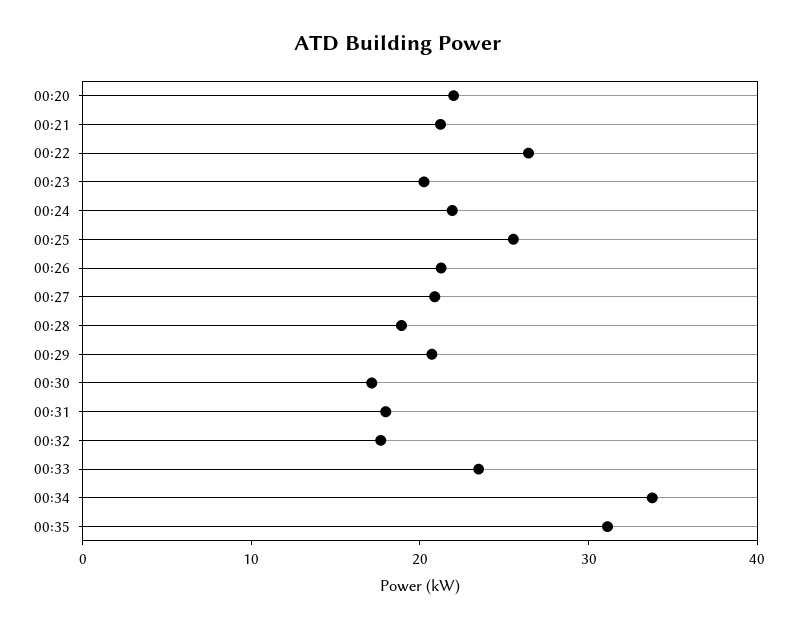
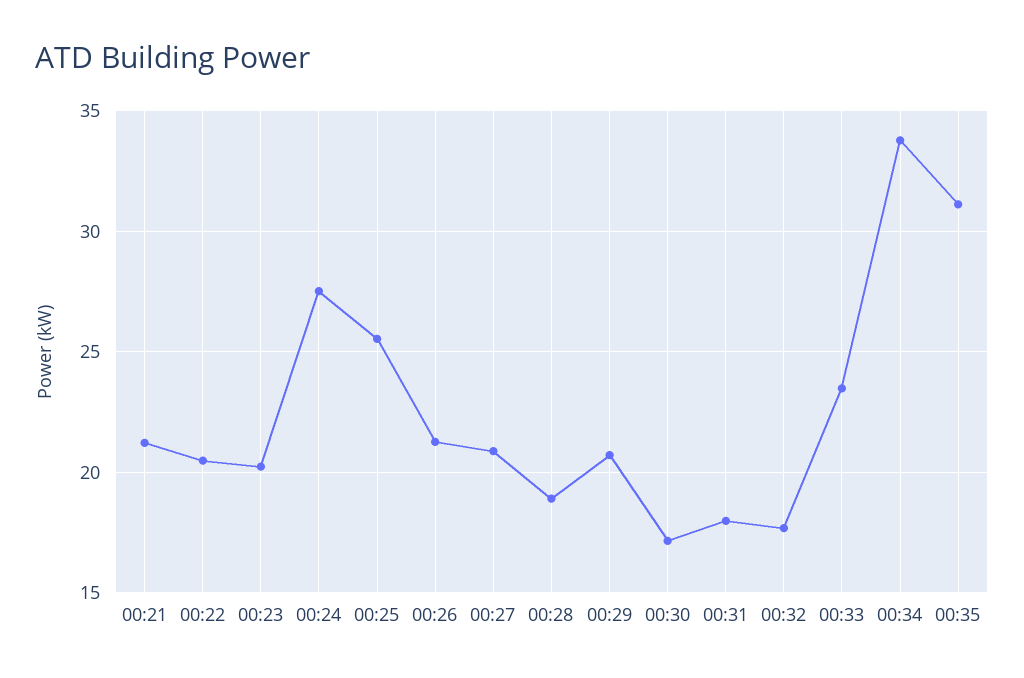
  {
-   "00:20": 22,
    "00:21": 21,
-   "00:22": 26,
+   "00:22": 20.5,
    "00:23": 20,
-   "00:24": 22,
+   "00:24": 27.5,
    "00:25": 25.5,
    "00:26": 21.5,
    "00:27": 21,
    "00:28": 19,
    "00:29": 20.5,
    "00:30": 17,
    "00:31": 18,
    "00:32": 17.5,
    "00:33": 23.5,
    "00:34": 34,
    "00:35": 31
  }

